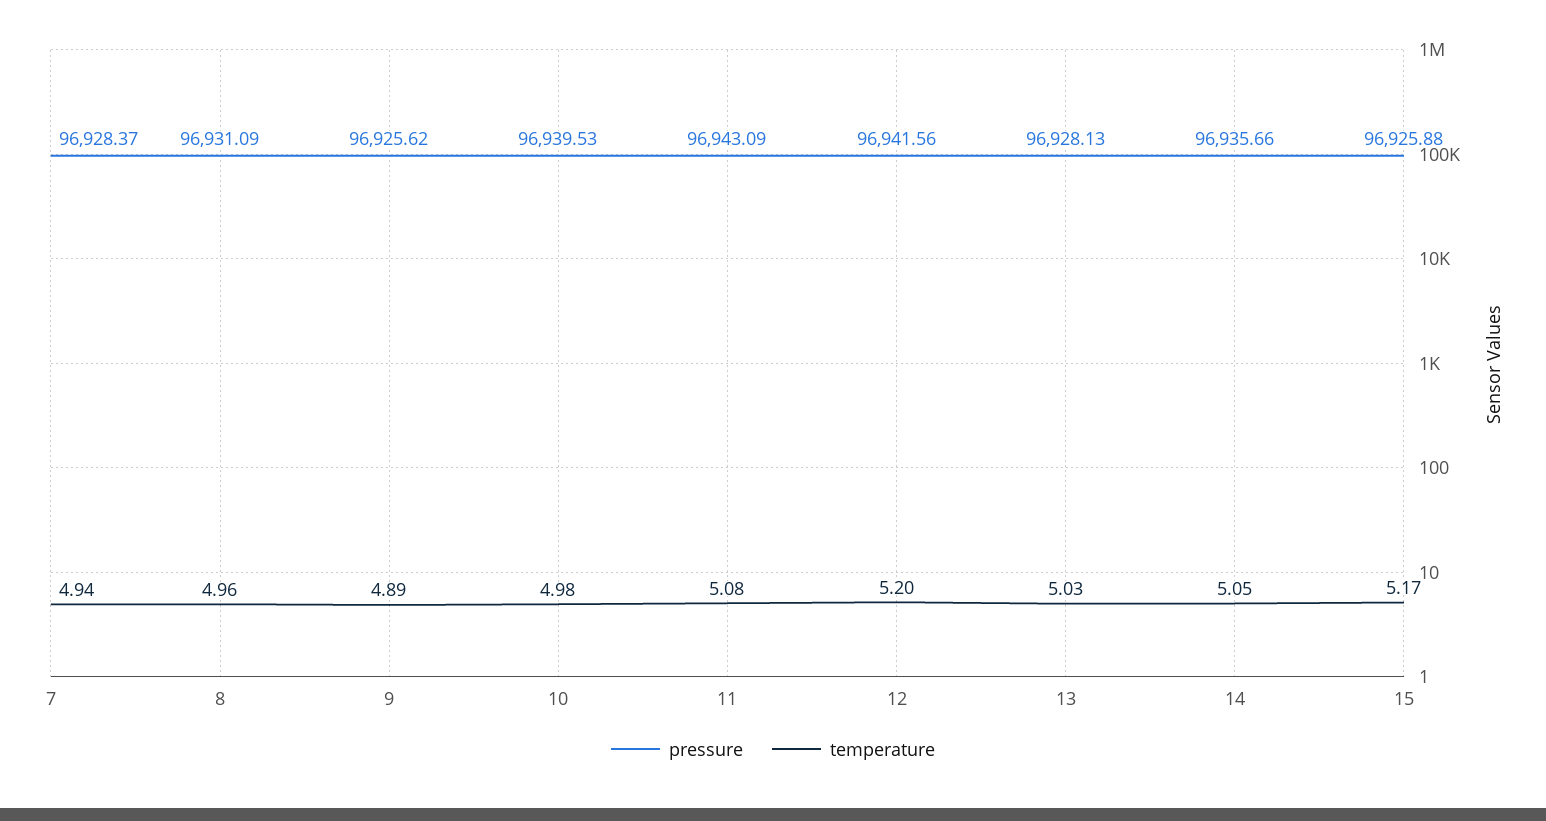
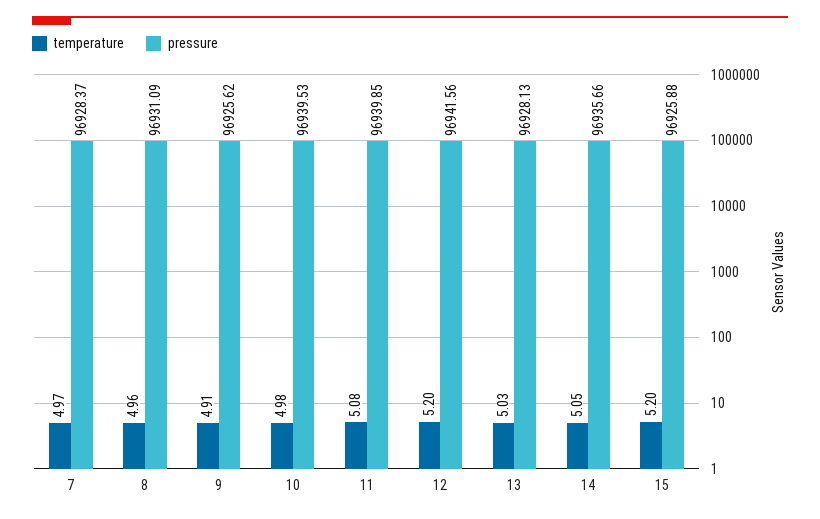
  {
    "pressure": {
      "7": 96928.37,
      "8": 96931.09,
      "9": 96925.62,
      "10": 96939.53,
-     "11": 96943.09,
+     "11": 96939.85,
      "12": 96941.56,
      "13": 96928.13,
      "14": 96935.66,
      "15": 96925.88
    },
    "temperature": {
-     "7": 4.94,
+     "7": 4.97,
      "8": 4.96,
-     "9": 4.89,
+     "9": 4.91,
      "10": 4.98,
      "11": 5.08,
      "12": 5.2,
      "13": 5.03,
      "14": 5.05,
-     "15": 5.17
+     "15": 5.2
    }
  }

